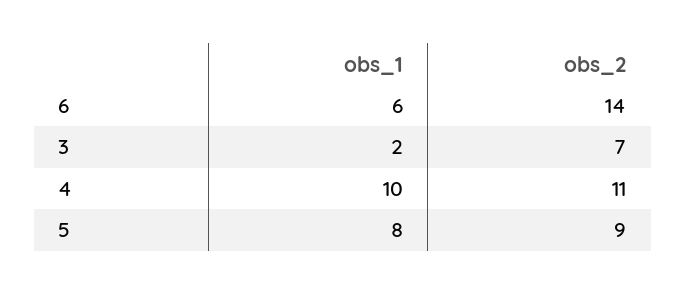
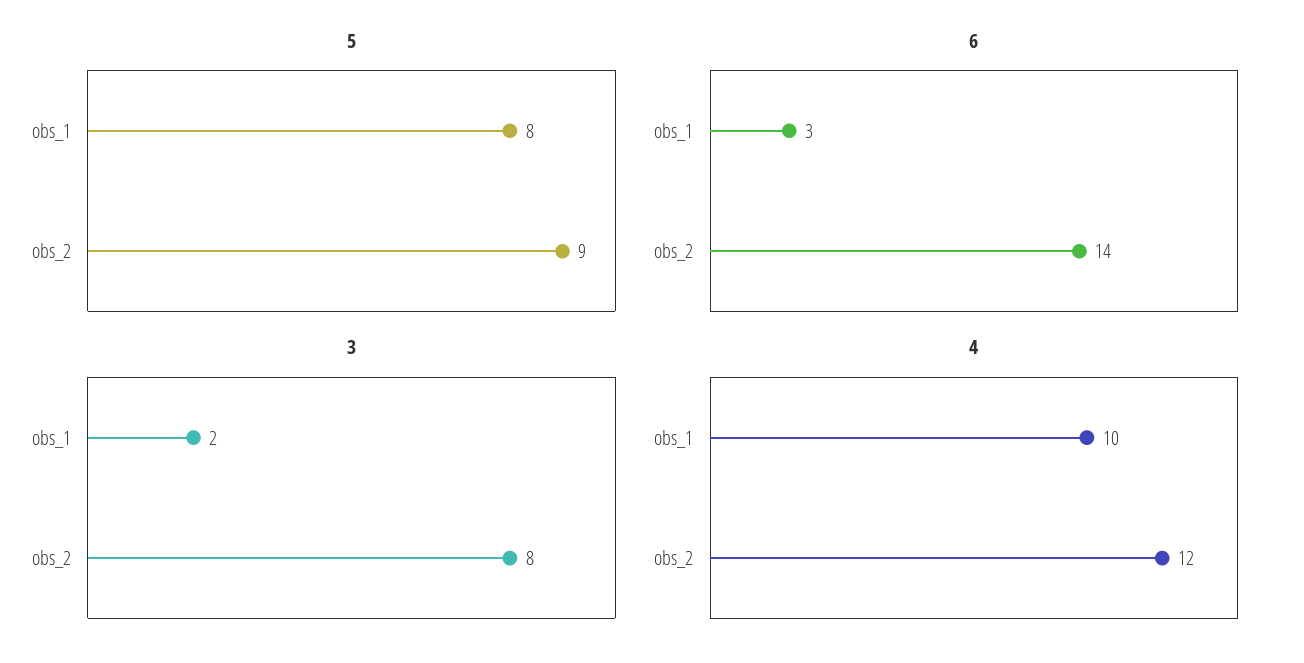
  {
    "6": {
-     "obs_1": 6,
+     "obs_1": 3,
      "obs_2": 14
    },
    "3": {
      "obs_1": 2,
-     "obs_2": 7
+     "obs_2": 8
    },
    "4": {
      "obs_1": 10,
-     "obs_2": 11
+     "obs_2": 12
    },
    "5": {
      "obs_1": 8,
      "obs_2": 9
    }
  }

